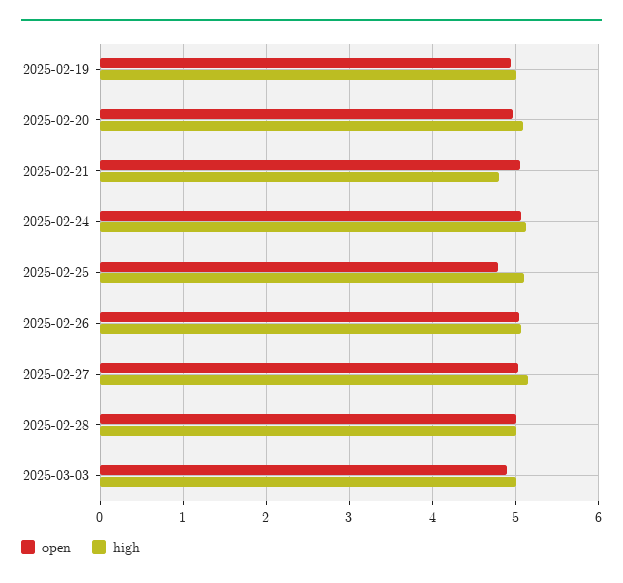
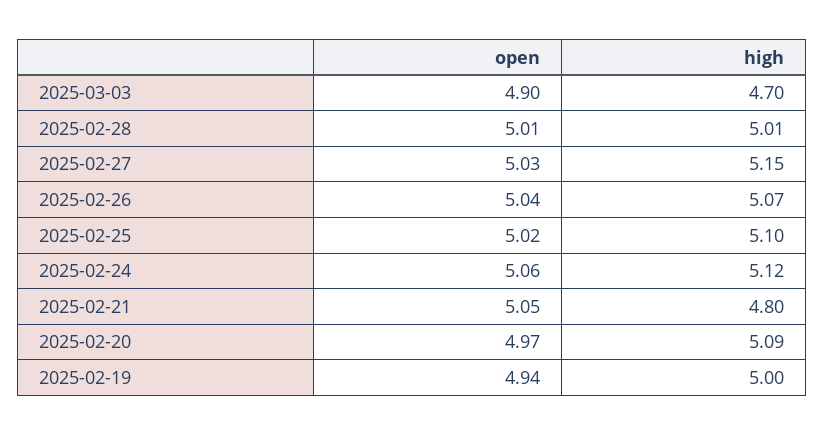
  {
    "open": {
      "2025-02-19": 4.94,
      "2025-02-20": 4.97,
      "2025-02-21": 5.05,
      "2025-02-24": 5.06,
-     "2025-02-25": 4.8,
+     "2025-02-25": 5.02,
      "2025-02-26": 5.04,
      "2025-02-27": 5.03,
      "2025-02-28": 5.01,
      "2025-03-03": 4.9
    },
    "high": {
      "2025-02-19": 5,
      "2025-02-20": 5.09,
      "2025-02-21": 4.8,
      "2025-02-24": 5.12,
      "2025-02-25": 5.1,
      "2025-02-26": 5.07,
      "2025-02-27": 5.15,
      "2025-02-28": 5.01,
-     "2025-03-03": 5
+     "2025-03-03": 4.7
    }
  }

